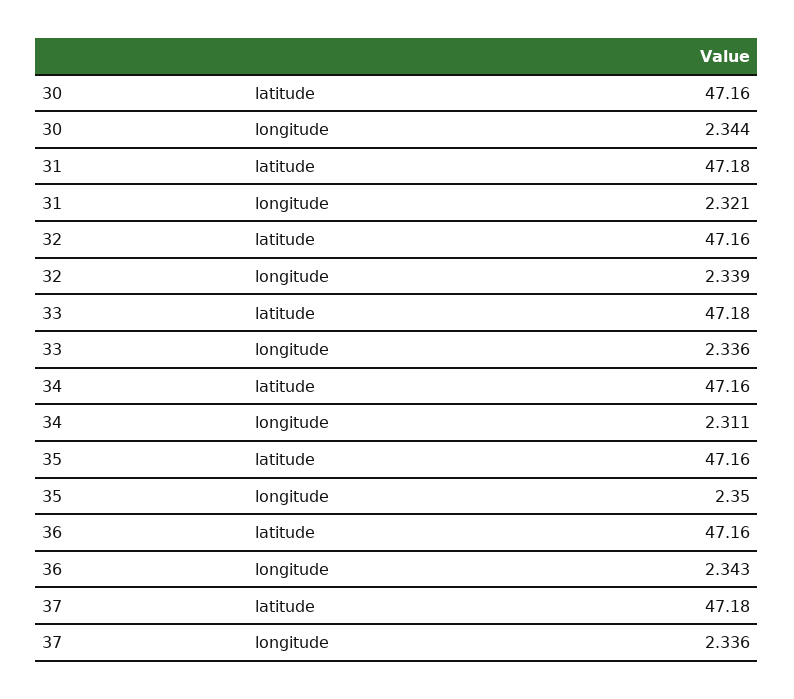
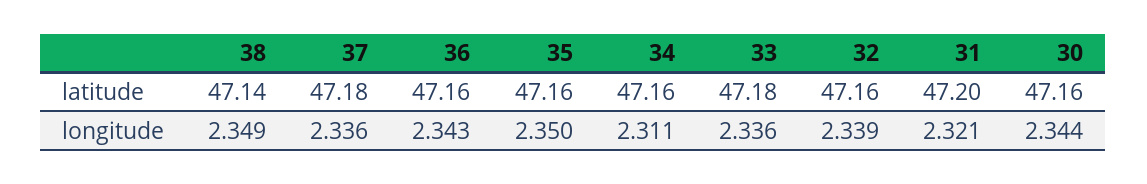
  {
    "30": {
      "latitude": 47.16,
      "longitude": 2.344
    },
    "31": {
-     "latitude": 47.18,
+     "latitude": 47.2,
      "longitude": 2.321
    },
    "32": {
      "latitude": 47.16,
      "longitude": 2.339
    },
    "33": {
      "latitude": 47.18,
      "longitude": 2.336
    },
    "34": {
      "latitude": 47.16,
      "longitude": 2.311
    },
    "35": {
      "latitude": 47.16,
      "longitude": 2.35
    },
    "36": {
      "latitude": 47.16,
      "longitude": 2.343
    },
    "37": {
      "latitude": 47.18,
      "longitude": 2.336
-   }
+   },
+   "38": {
+     "latitude": 47.14,
+     "longitude": 2.349
+   }
  }

